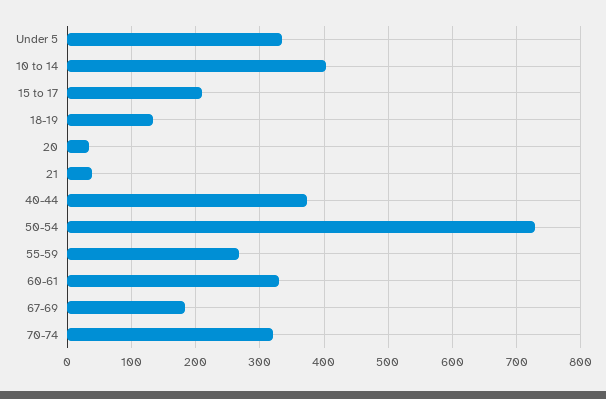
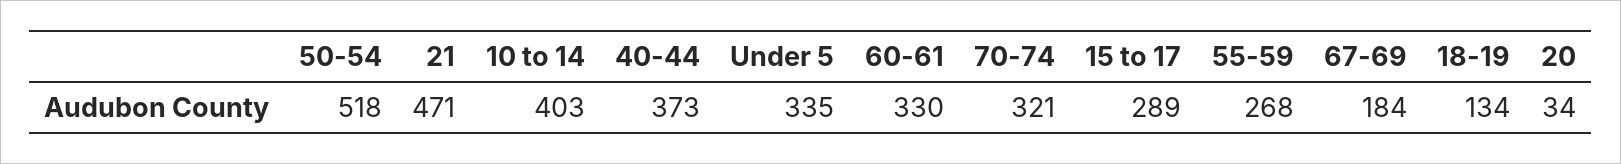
  {
    "Under 5": 335,
    "10 to 14": 403,
-   "15 to 17": 210,
+   "15 to 17": 289,
    "18-19": 134,
    "20": 34,
-   "21": 40,
+   "21": 471,
    "40-44": 373,
-   "50-54": 730,
+   "50-54": 518,
    "55-59": 268,
    "60-61": 330,
    "67-69": 184,
    "70-74": 321
  }

